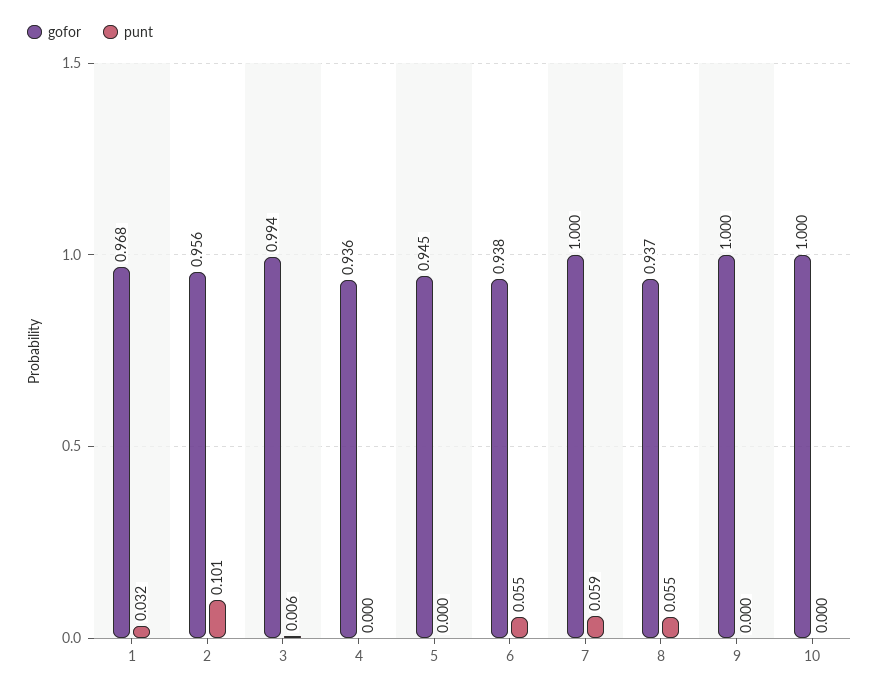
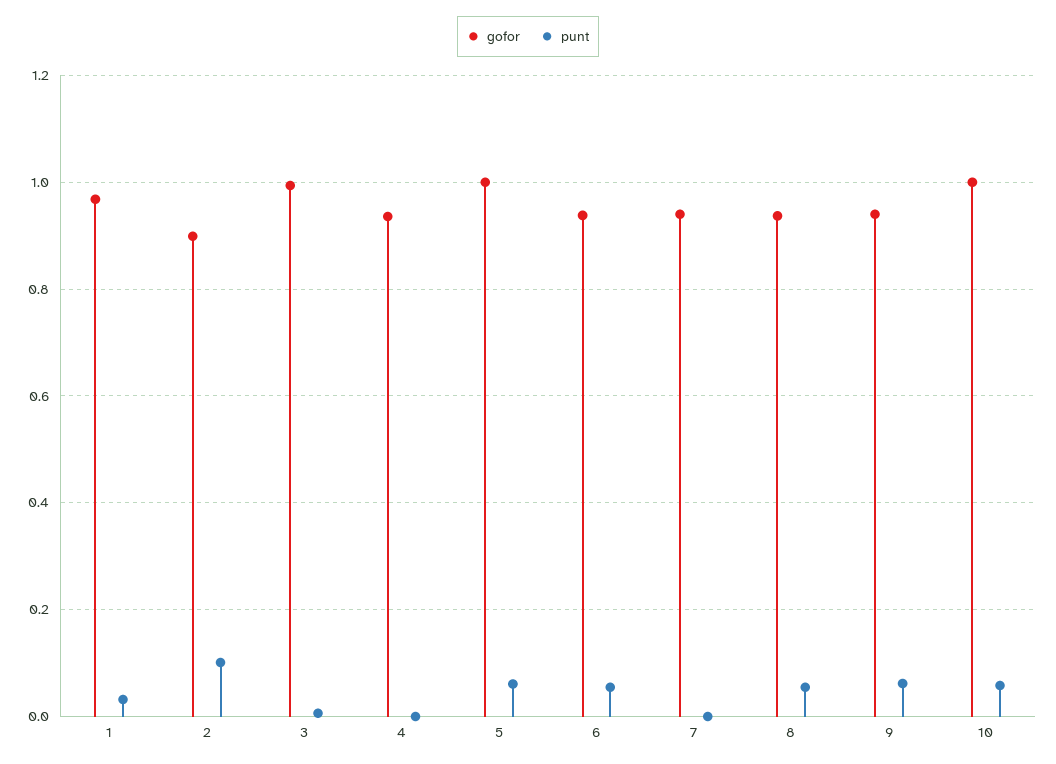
  {
    "gofor": {
      "1": 0.968,
-     "2": 0.956,
+     "2": 0.9,
      "3": 0.994,
      "4": 0.936,
-     "5": 0.945,
+     "5": 1,
      "6": 0.938,
-     "7": 1,
+     "7": 0.94,
      "8": 0.937,
-     "9": 1,
+     "9": 0.94,
      "10": 1
    },
    "punt": {
      "1": 0.032,
      "2": 0.101,
      "3": 0.006,
      "4": 0,
-     "5": 0,
+     "5": 0.06,
      "6": 0.055,
-     "7": 0.059,
+     "7": 0,
      "8": 0.055,
-     "9": 0,
+     "9": 0.06,
-     "10": 0
+     "10": 0.06
    }
  }

